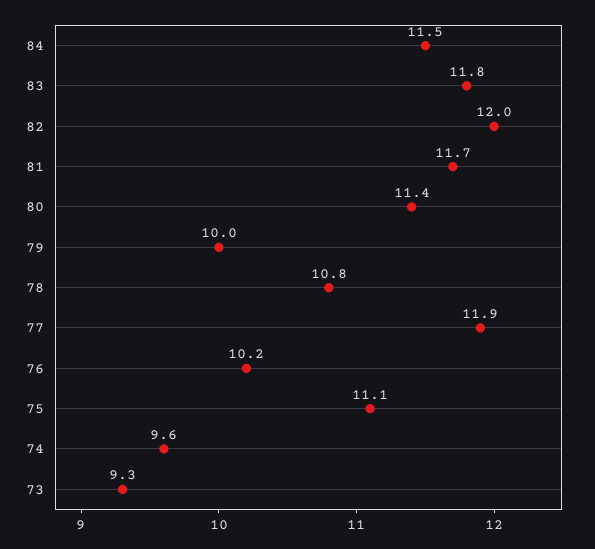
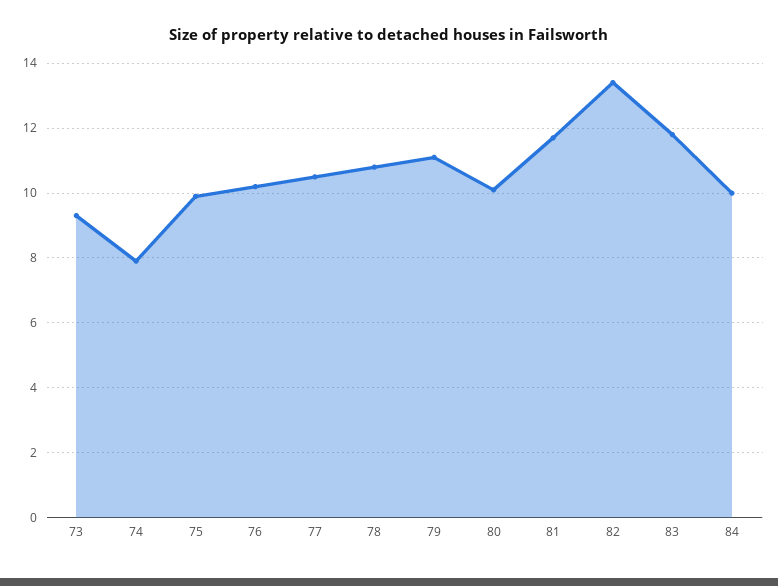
  {
-   "84": 11.5,
+   "84": 10,
    "83": 11.8,
-   "82": 12,
+   "82": 13.5,
    "81": 11.7,
-   "80": 11.4,
+   "80": 10,
-   "79": 10,
+   "79": 11,
    "78": 10.8,
-   "77": 11.9,
+   "77": 10.5,
    "76": 10.2,
-   "75": 11.1,
+   "75": 10,
-   "74": 9.6,
+   "74": 8,
    "73": 9.3
  }

